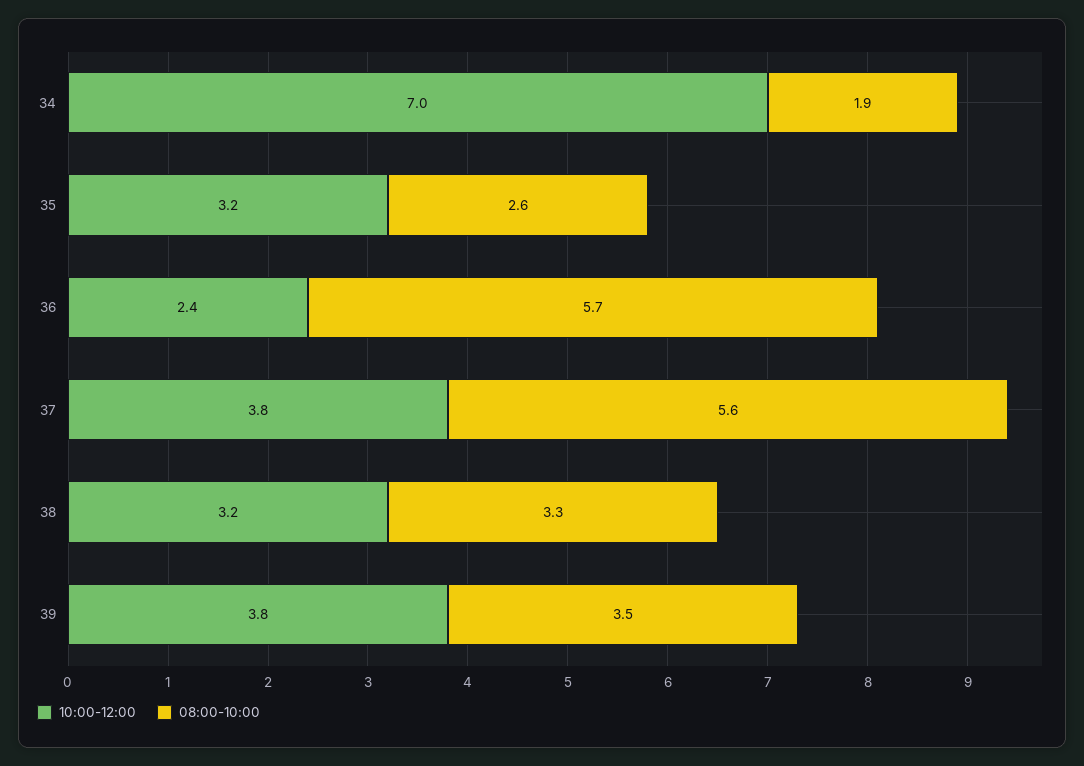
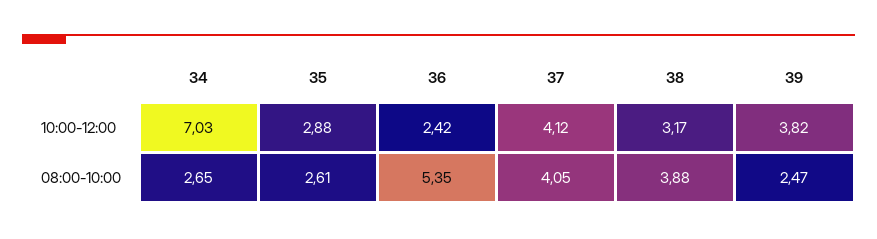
  {
    "10:00-12:00": {
      "34": 7.03,
-     "35": 3.2,
+     "35": 2.88,
      "36": 2.42,
-     "37": 3.8,
+     "37": 4.12,
      "38": 3.17,
      "39": 3.82
    },
    "08:00-10:00": {
-     "34": 1.9,
+     "34": 2.65,
      "35": 2.61,
-     "36": 5.7,
+     "36": 5.35,
-     "37": 5.6,
+     "37": 4.05,
-     "38": 3.3,
+     "38": 3.88,
-     "39": 3.5
+     "39": 2.47
    }
  }

